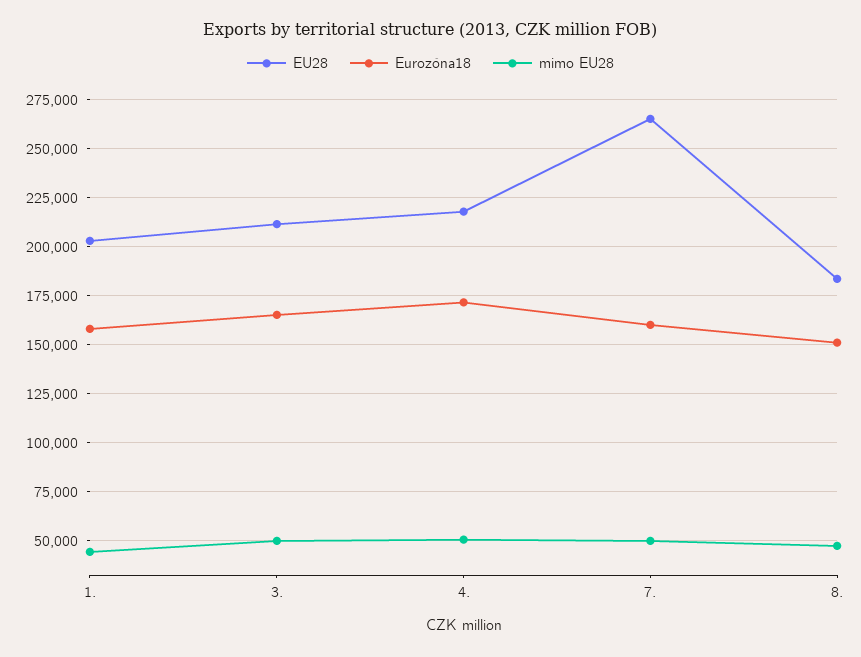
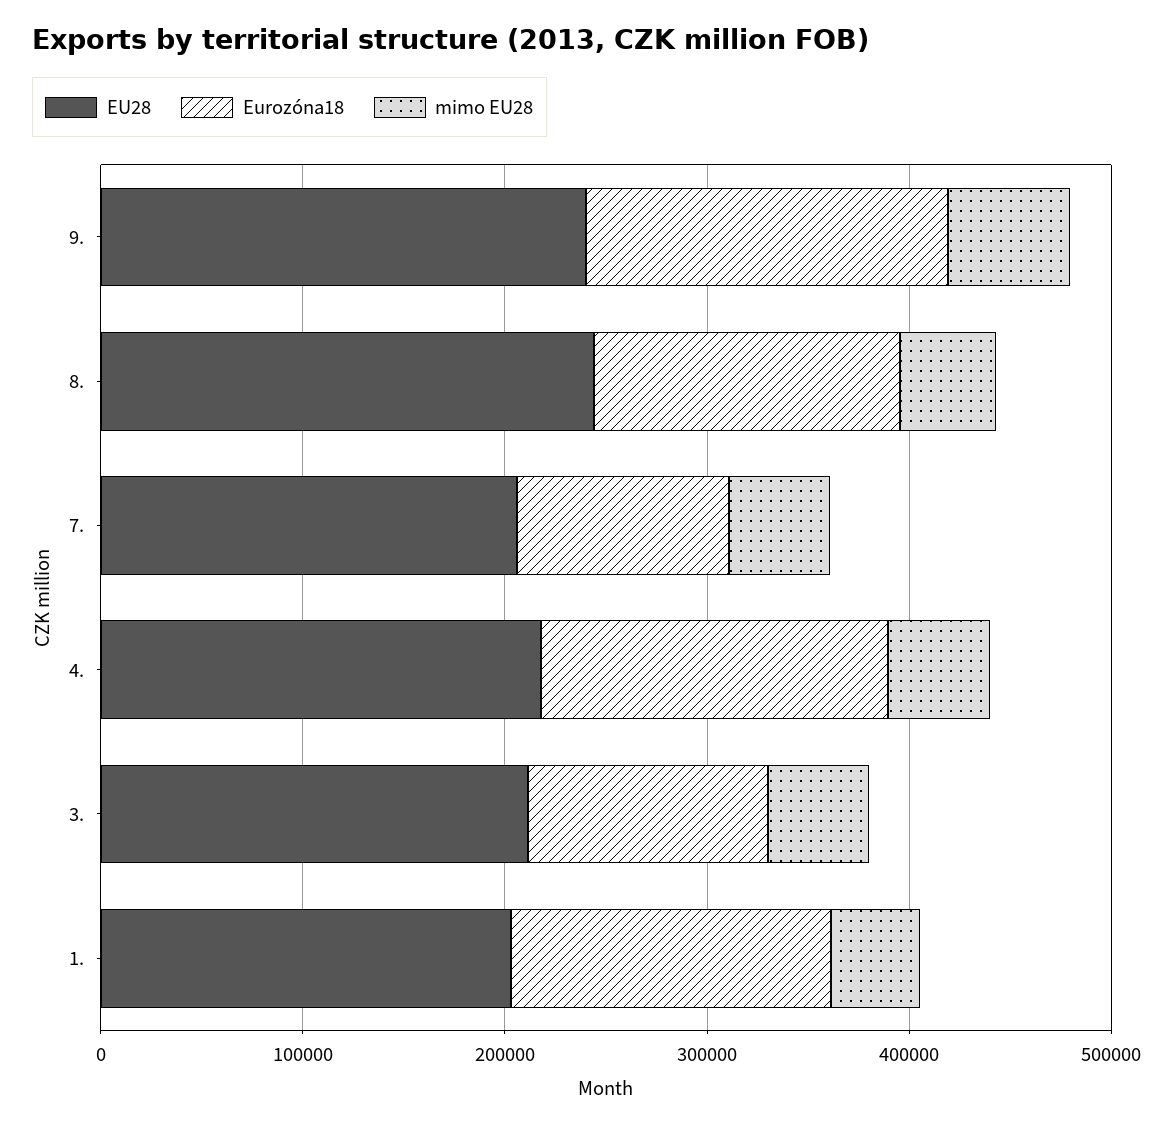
  {
    "EU28": {
      "1.": 205000,
      "3.": 210000,
      "4.": 220000,
-     "7.": 265000,
+     "7.": 200000,
-     "8.": 185000
+     "8.": 240000,
+     "9.": 240000
    },
    "Eurozóna18": {
      "1.": 160000,
-     "3.": 165000,
+     "3.": 120000,
      "4.": 170000,
-     "7.": 160000,
+     "7.": 100000,
-     "8.": 150000
+     "8.": 150000,
+     "9.": 180000
    },
    "mimo EU28": {
      "1.": 45000,
      "3.": 50000,
      "4.": 50000,
      "7.": 50000,
-     "8.": 45000
+     "8.": 45000,
+     "9.": 60000
    }
  }

